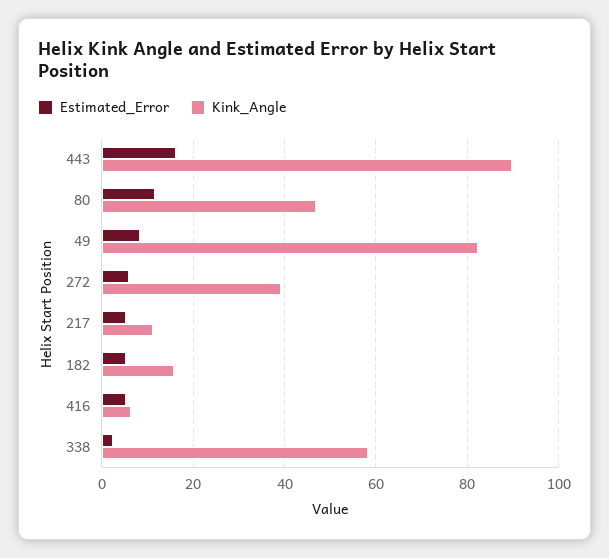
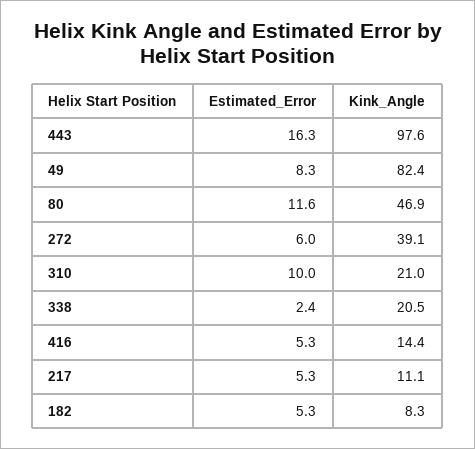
  {
    "Estimated_Error": {
      "443": 16.3,
      "80": 11.6,
      "49": 8.3,
      "272": 6,
      "217": 5.3,
      "182": 5.3,
      "416": 5.3,
-     "338": 2.4
+     "338": 2.4,
+     "310": 10
    },
    "Kink_Angle": {
-     "443": 90,
+     "443": 97.6,
      "80": 46.9,
      "49": 82.4,
      "272": 39.1,
      "217": 11.1,
-     "182": 16,
+     "182": 8.3,
-     "416": 6,
+     "416": 14.4,
-     "338": 58
+     "338": 20.5,
+     "310": 21
    }
  }

